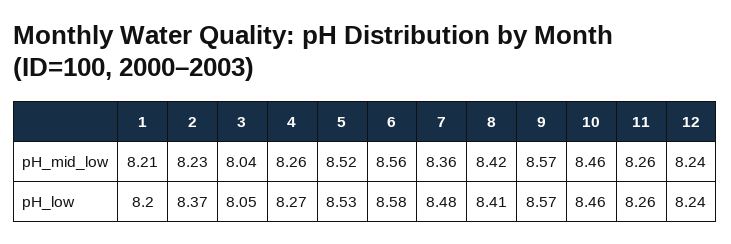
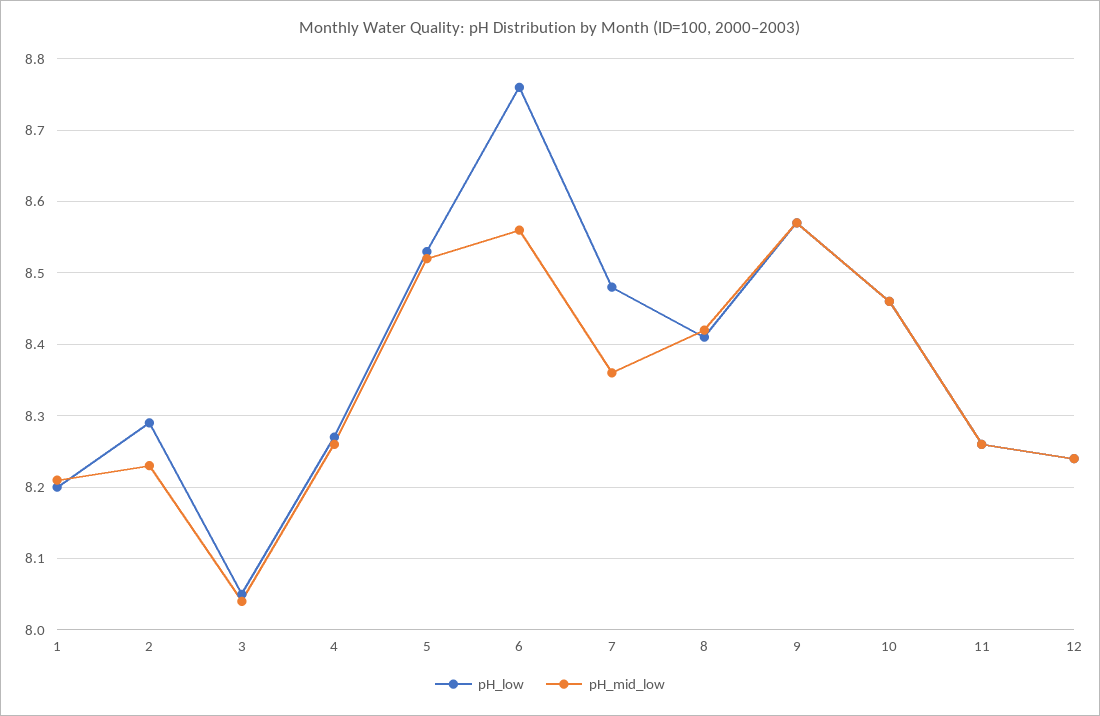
  {
    "pH_mid_low": {
      "1": 8.21,
      "2": 8.23,
      "3": 8.04,
      "4": 8.26,
      "5": 8.52,
      "6": 8.56,
      "7": 8.36,
      "8": 8.42,
      "9": 8.57,
      "10": 8.46,
      "11": 8.26,
      "12": 8.24
    },
    "pH_low": {
      "1": 8.2,
-     "2": 8.37,
+     "2": 8.29,
      "3": 8.05,
      "4": 8.27,
      "5": 8.53,
-     "6": 8.58,
+     "6": 8.76,
      "7": 8.48,
      "8": 8.41,
      "9": 8.57,
      "10": 8.46,
      "11": 8.26,
      "12": 8.24
    }
  }

